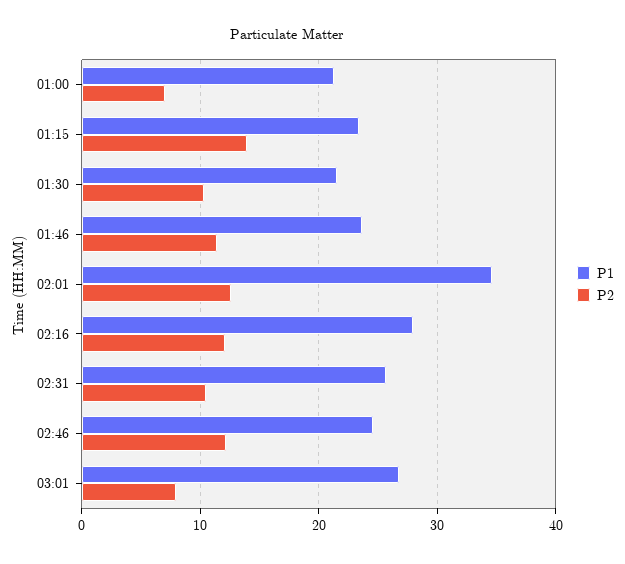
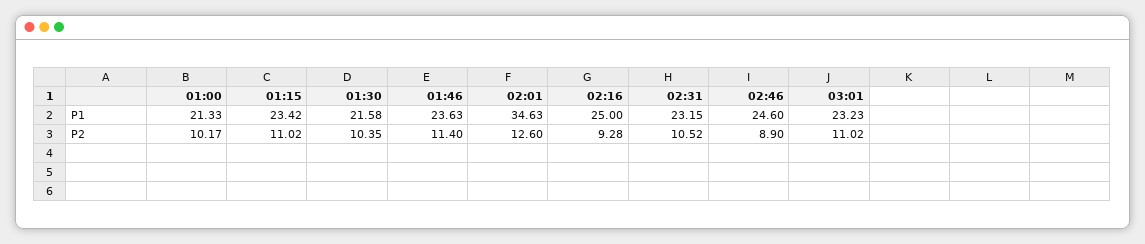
  {
    "P1": {
      "01:00": 21.33,
      "01:15": 23.42,
      "01:30": 21.58,
      "01:46": 23.63,
      "02:01": 34.63,
-     "02:16": 28,
+     "02:16": 25,
-     "02:31": 26,
+     "02:31": 23.15,
      "02:46": 24.6,
-     "03:01": 27
+     "03:01": 23.23
    },
    "P2": {
-     "01:00": 7,
+     "01:00": 10.17,
-     "01:15": 14,
+     "01:15": 11.02,
      "01:30": 10.35,
      "01:46": 11.4,
      "02:01": 12.6,
-     "02:16": 12,
+     "02:16": 9.28,
      "02:31": 10.52,
-     "02:46": 12,
+     "02:46": 8.9,
-     "03:01": 8
+     "03:01": 11.02
    }
  }

